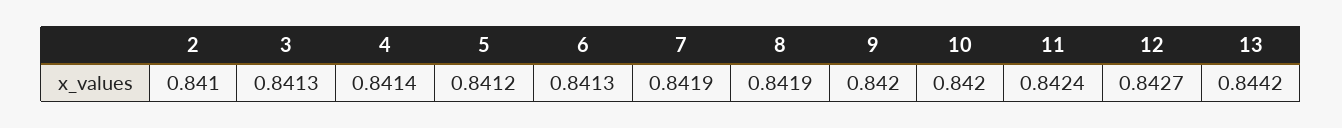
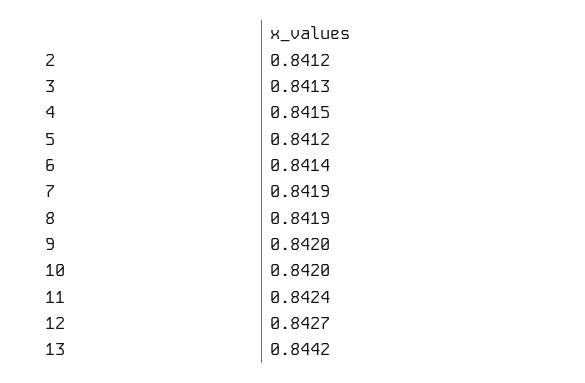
  {
-   "2": 0.841,
+   "2": 0.8412,
    "3": 0.8413,
-   "4": 0.8414,
+   "4": 0.8415,
    "5": 0.8412,
-   "6": 0.8413,
+   "6": 0.8414,
    "7": 0.8419,
    "8": 0.8419,
    "9": 0.842,
    "10": 0.842,
    "11": 0.8424,
    "12": 0.8427,
    "13": 0.8442
  }

